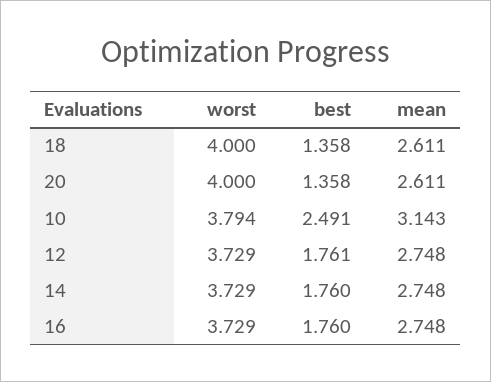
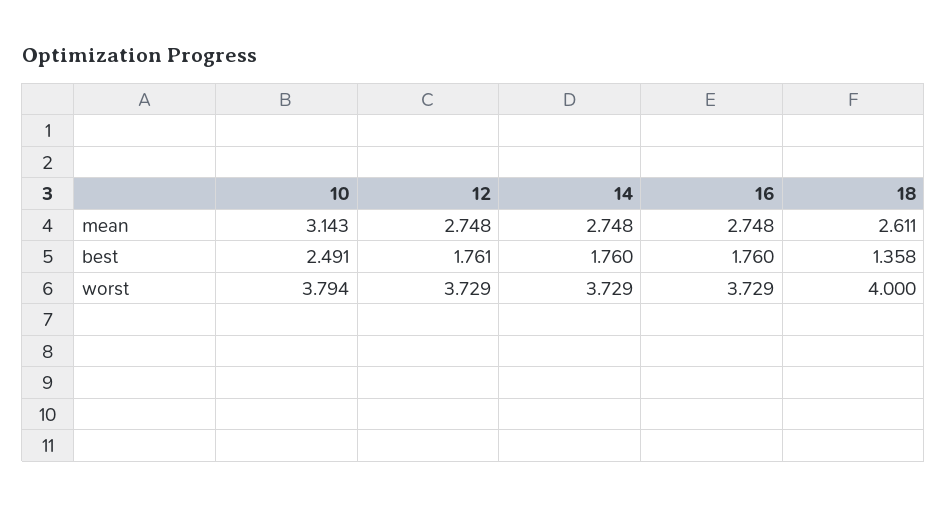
  {
    "worst": {
      "18": 4,
-     "20": 4,
      "10": 3.794,
      "12": 3.729,
      "14": 3.729,
      "16": 3.729
    },
    "best": {
      "18": 1.358,
-     "20": 1.358,
      "10": 2.491,
      "12": 1.761,
      "14": 1.76,
      "16": 1.76
    },
    "mean": {
      "18": 2.611,
-     "20": 2.611,
      "10": 3.143,
      "12": 2.748,
      "14": 2.748,
      "16": 2.748
    }
  }

